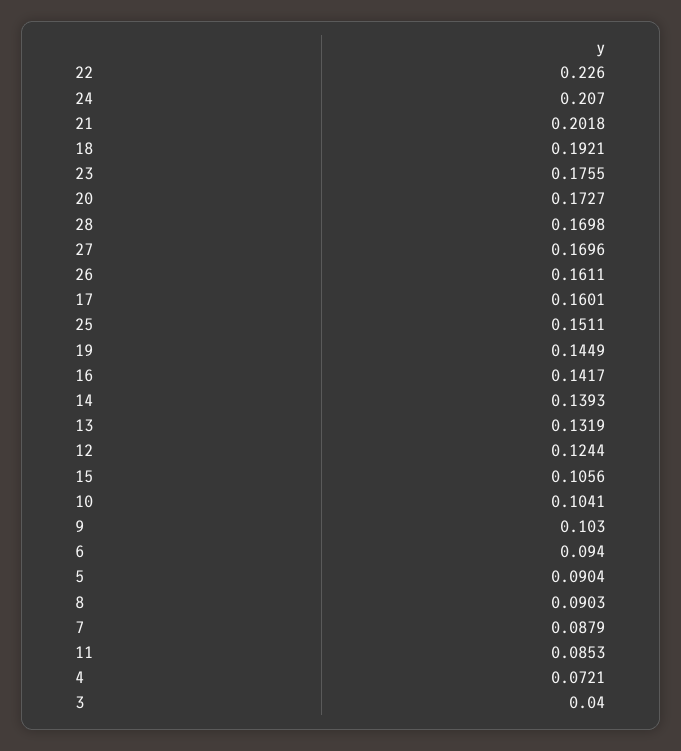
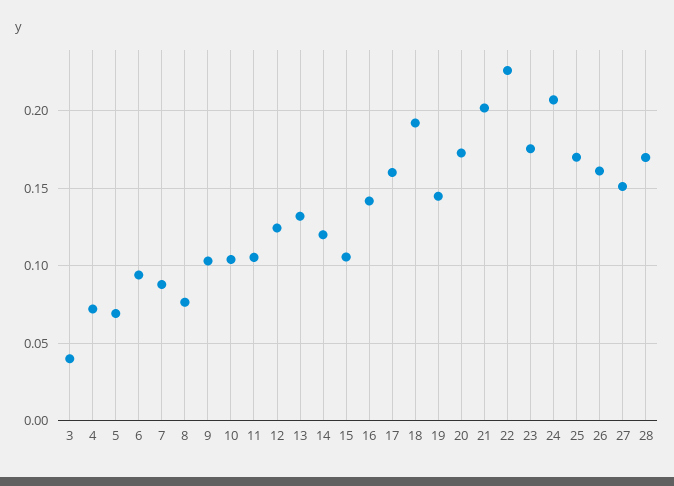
  {
    "22": 0.226,
    "24": 0.207,
    "21": 0.2018,
    "18": 0.1921,
    "23": 0.1755,
    "20": 0.1727,
    "28": 0.1698,
-   "27": 0.1696,
+   "27": 0.15,
    "26": 0.1611,
    "17": 0.1601,
-   "25": 0.1511,
+   "25": 0.17,
    "19": 0.1449,
    "16": 0.1417,
-   "14": 0.1393,
+   "14": 0.12,
    "13": 0.1319,
    "12": 0.1244,
    "15": 0.1056,
    "10": 0.1041,
    "9": 0.103,
    "6": 0.094,
-   "5": 0.0904,
+   "5": 0.07,
-   "8": 0.0903,
+   "8": 0.075,
    "7": 0.0879,
-   "11": 0.0853,
+   "11": 0.105,
    "4": 0.0721,
    "3": 0.04
  }

